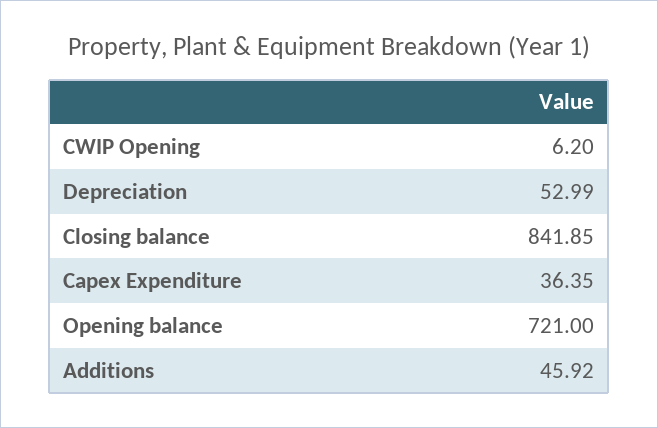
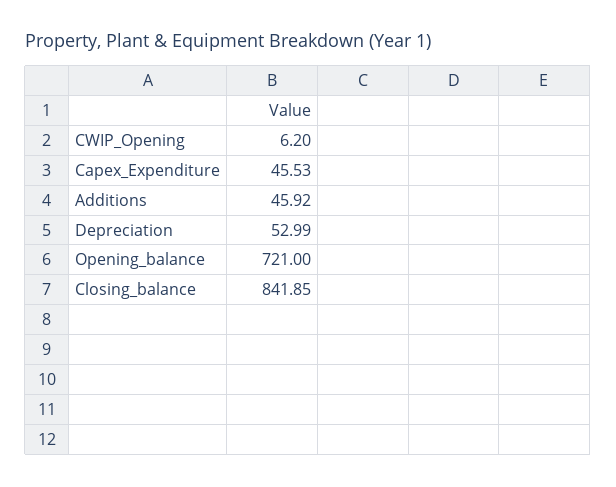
  {
    "CWIP Opening": 6.2,
    "Depreciation": 52.99,
    "Closing balance": 841.85,
-   "Capex Expenditure": 36.35,
+   "Capex Expenditure": 45.53,
    "Opening balance": 721,
    "Additions": 45.92
  }

